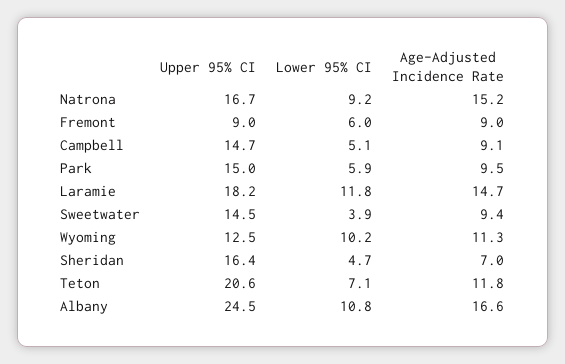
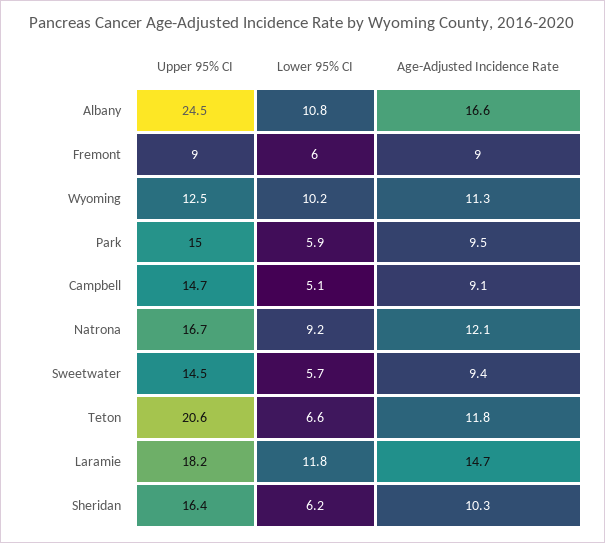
  {
    "Upper 95% CI": {
      "Natrona": 16.7,
      "Fremont": 9,
      "Campbell": 14.7,
      "Park": 15,
      "Laramie": 18.2,
      "Sweetwater": 14.5,
      "Wyoming": 12.5,
      "Sheridan": 16.4,
      "Teton": 20.6,
      "Albany": 24.5
    },
    "Lower 95% CI": {
      "Natrona": 9.2,
      "Fremont": 6,
      "Campbell": 5.1,
      "Park": 5.9,
      "Laramie": 11.8,
-     "Sweetwater": 3.9,
+     "Sweetwater": 5.7,
      "Wyoming": 10.2,
-     "Sheridan": 4.7,
+     "Sheridan": 6.2,
-     "Teton": 7.1,
+     "Teton": 6.6,
      "Albany": 10.8
    },
    "Age-Adjusted Incidence Rate": {
-     "Natrona": 15.2,
+     "Natrona": 12.1,
      "Fremont": 9,
      "Campbell": 9.1,
      "Park": 9.5,
      "Laramie": 14.7,
      "Sweetwater": 9.4,
      "Wyoming": 11.3,
-     "Sheridan": 7,
+     "Sheridan": 10.3,
      "Teton": 11.8,
      "Albany": 16.6
    }
  }

